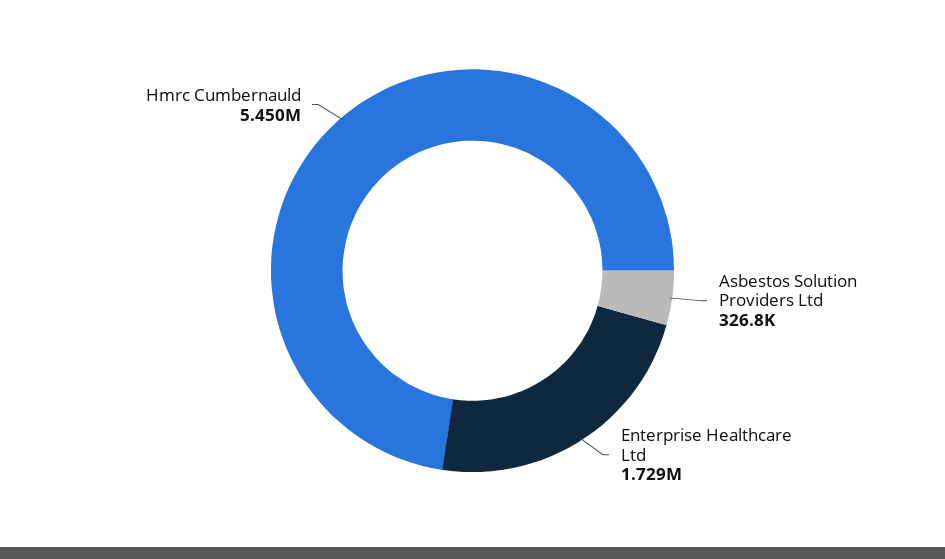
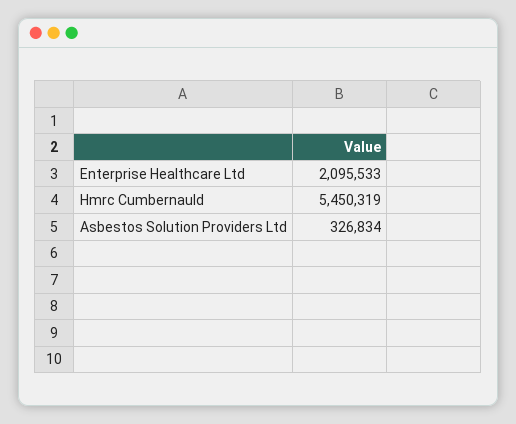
  {
    "Asbestos Solution Providers Ltd": 326834,
-   "Enterprise Healthcare Ltd": 1729000,
+   "Enterprise Healthcare Ltd": 2095533,
    "Hmrc Cumbernauld": 5450319
  }

